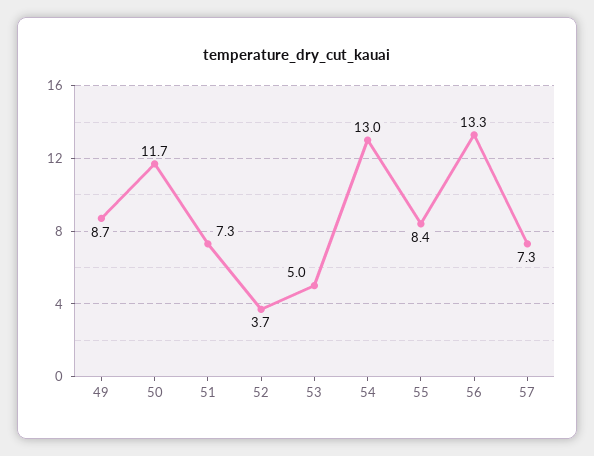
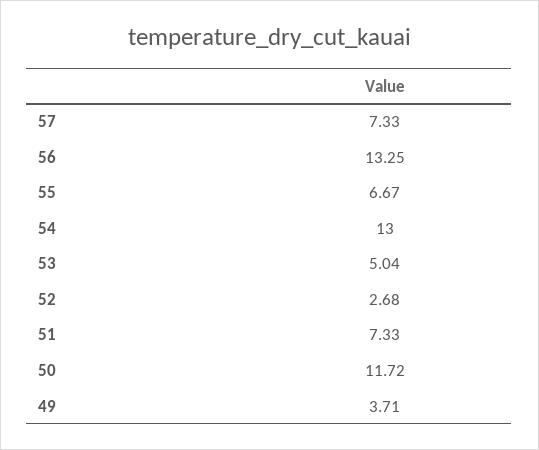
  {
-   "49": 8.7,
+   "49": 3.71,
    "50": 11.72,
    "51": 7.33,
-   "52": 3.7,
+   "52": 2.68,
    "53": 5.04,
    "54": 13,
-   "55": 8.4,
+   "55": 6.67,
    "56": 13.25,
    "57": 7.33
  }

